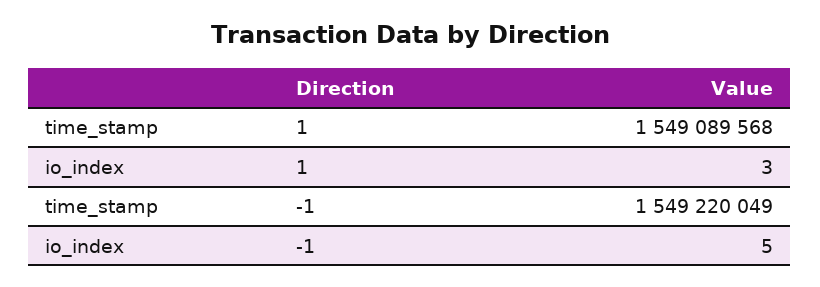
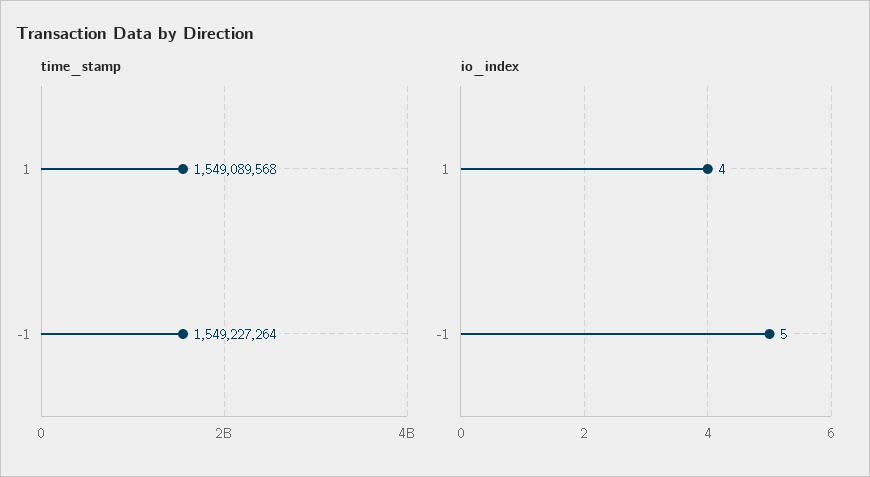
  {
    "time_stamp": {
      "1": 1549089568,
-     "-1": 1549220049
+     "-1": 1549227264
    },
    "io_index": {
-     "1": 3,
+     "1": 4,
      "-1": 5
    }
  }

